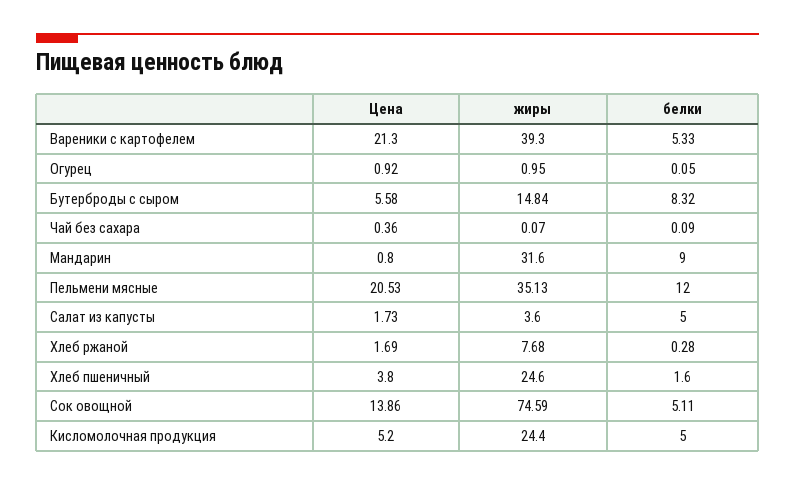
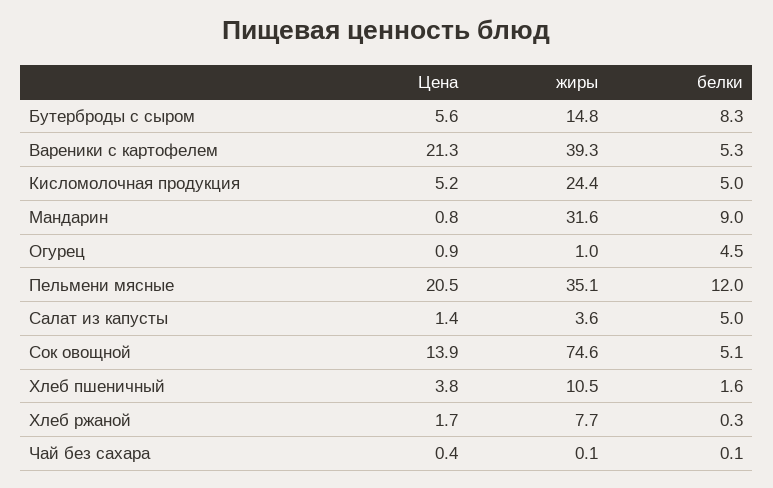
  {
    "Цена": {
      "Вареники с картофелем": 21.3,
      "Огурец": 0.92,
      "Бутерброды с сыром": 5.58,
      "Чай без сахара": 0.36,
      "Мандарин": 0.8,
      "Пельмени мясные": 20.53,
-     "Салат из капусты": 1.73,
+     "Салат из капусты": 1.4,
      "Хлеб ржаной": 1.69,
      "Хлеб пшеничный": 3.8,
      "Сок овощной": 13.86,
      "Кисломолочная продукция": 5.2
    },
    "жиры": {
      "Вареники с картофелем": 39.3,
      "Огурец": 0.95,
      "Бутерброды с сыром": 14.84,
      "Чай без сахара": 0.07,
      "Мандарин": 31.6,
      "Пельмени мясные": 35.13,
      "Салат из капусты": 3.6,
      "Хлеб ржаной": 7.68,
-     "Хлеб пшеничный": 24.6,
+     "Хлеб пшеничный": 10.5,
      "Сок овощной": 74.59,
      "Кисломолочная продукция": 24.4
    },
    "белки": {
      "Вареники с картофелем": 5.33,
-     "Огурец": 0.05,
+     "Огурец": 4.5,
      "Бутерброды с сыром": 8.32,
      "Чай без сахара": 0.09,
      "Мандарин": 9,
      "Пельмени мясные": 12,
      "Салат из капусты": 5,
      "Хлеб ржаной": 0.28,
      "Хлеб пшеничный": 1.6,
      "Сок овощной": 5.11,
      "Кисломолочная продукция": 5
    }
  }

